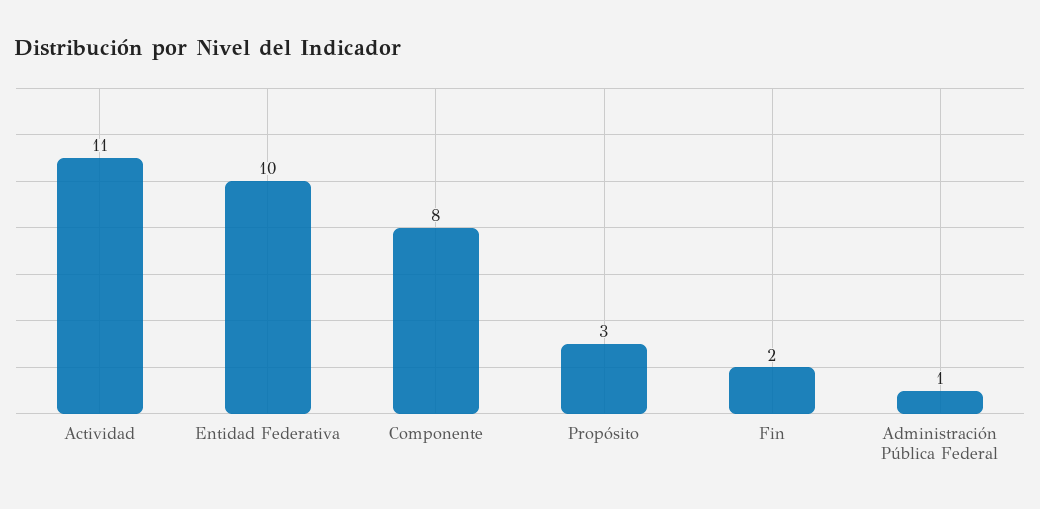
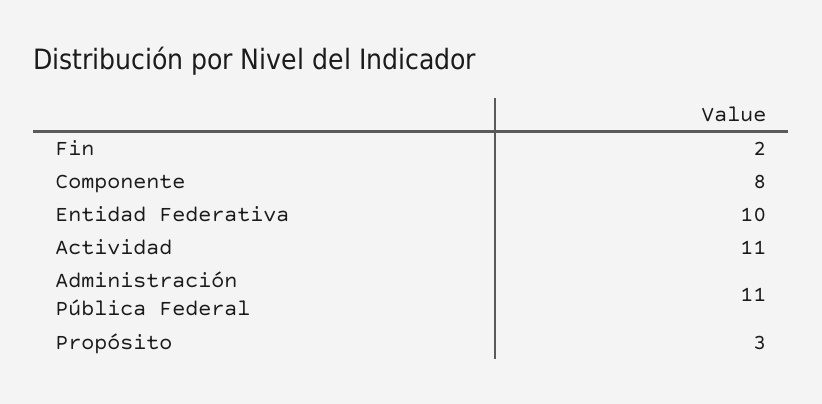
  {
    "Actividad": 11,
    "Entidad Federativa": 10,
    "Componente": 8,
    "Propósito": 3,
    "Fin": 2,
-   "Administración Pública Federal": 1
+   "Administración Pública Federal": 11
  }

